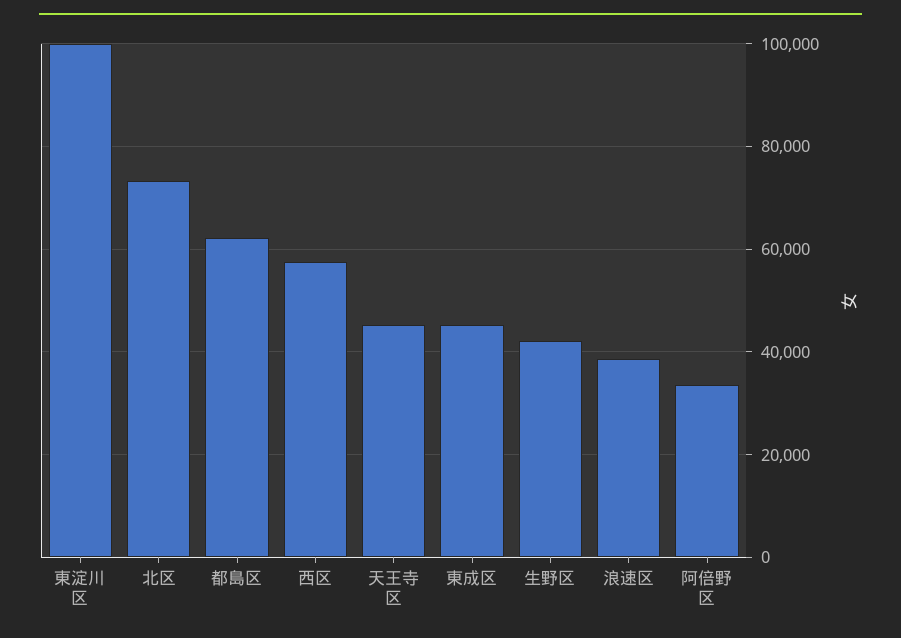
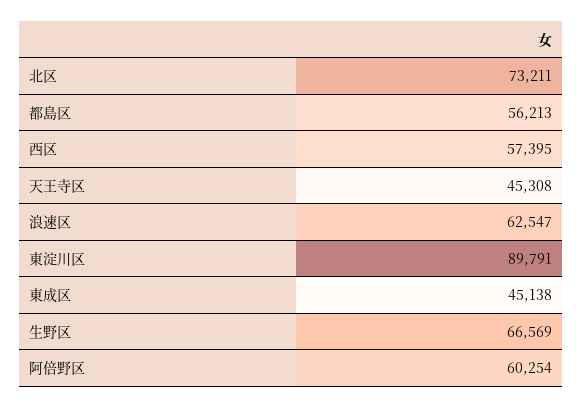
  {
-   "東淀川区": 100000,
+   "東淀川区": 89791,
    "北区": 73211,
-   "都島区": 62000,
+   "都島区": 56213,
    "西区": 57395,
    "天王寺区": 45308,
    "東成区": 45138,
-   "生野区": 42000,
+   "生野区": 66569,
-   "浪速区": 38000,
+   "浪速区": 62547,
-   "阿倍野区": 34000
+   "阿倍野区": 60254
  }

